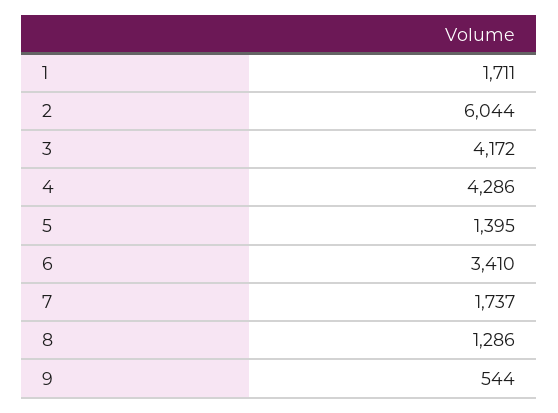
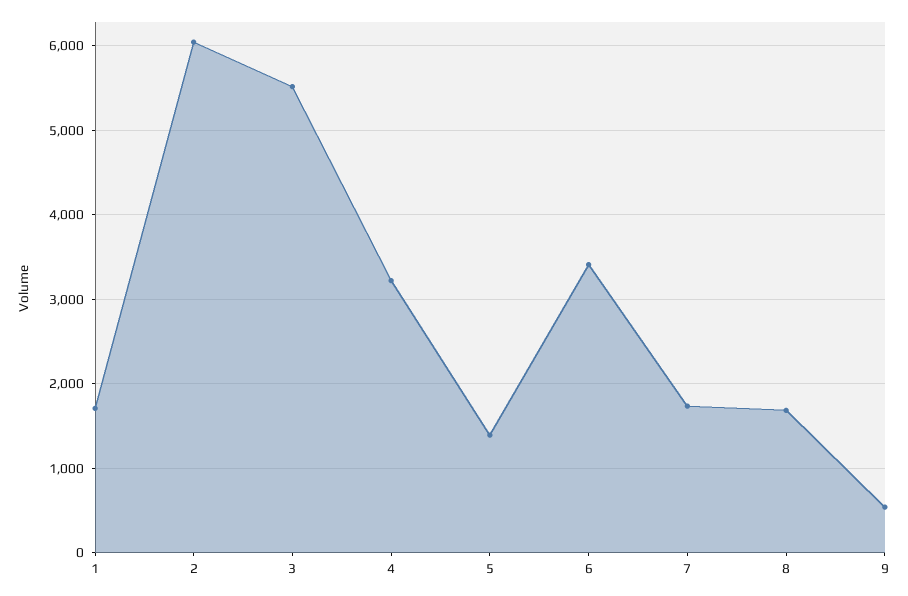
  {
    "1": 1711,
    "2": 6044,
-   "3": 4172,
+   "3": 5500,
-   "4": 4286,
+   "4": 3200,
    "5": 1395,
    "6": 3410,
    "7": 1737,
-   "8": 1286,
+   "8": 1700,
    "9": 544
  }

